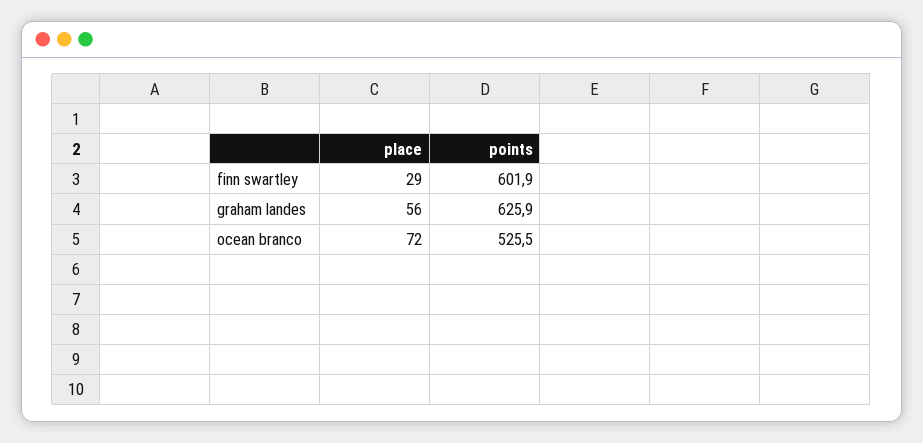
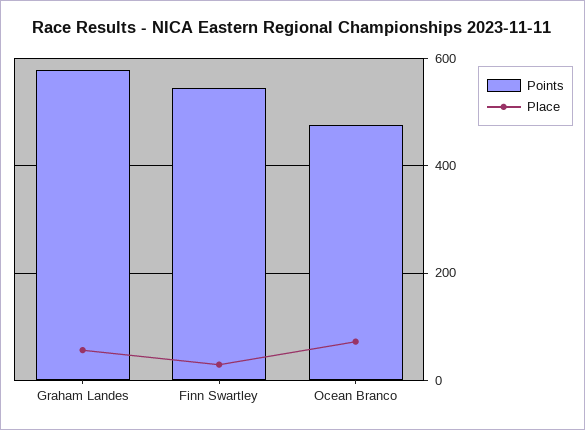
  {
    "place": {
      "finn swartley": 29,
      "graham landes": 56,
      "ocean branco": 72
    },
    "points": {
-     "finn swartley": 601.9,
+     "finn swartley": 540,
-     "graham landes": 625.9,
+     "graham landes": 580,
-     "ocean branco": 525.5
+     "ocean branco": 480
    }
  }

